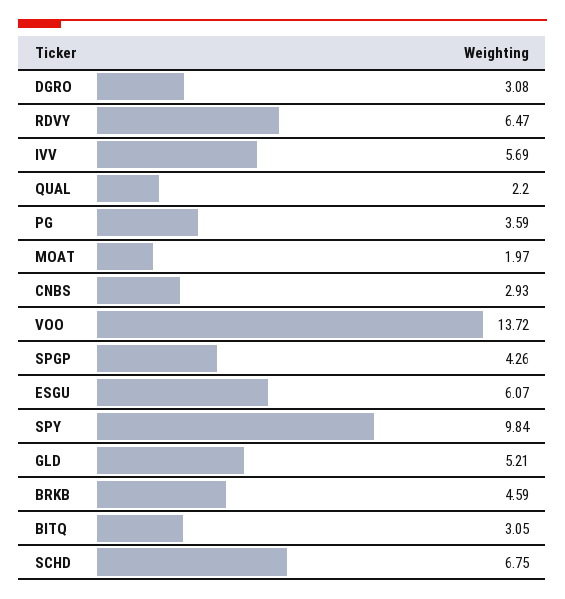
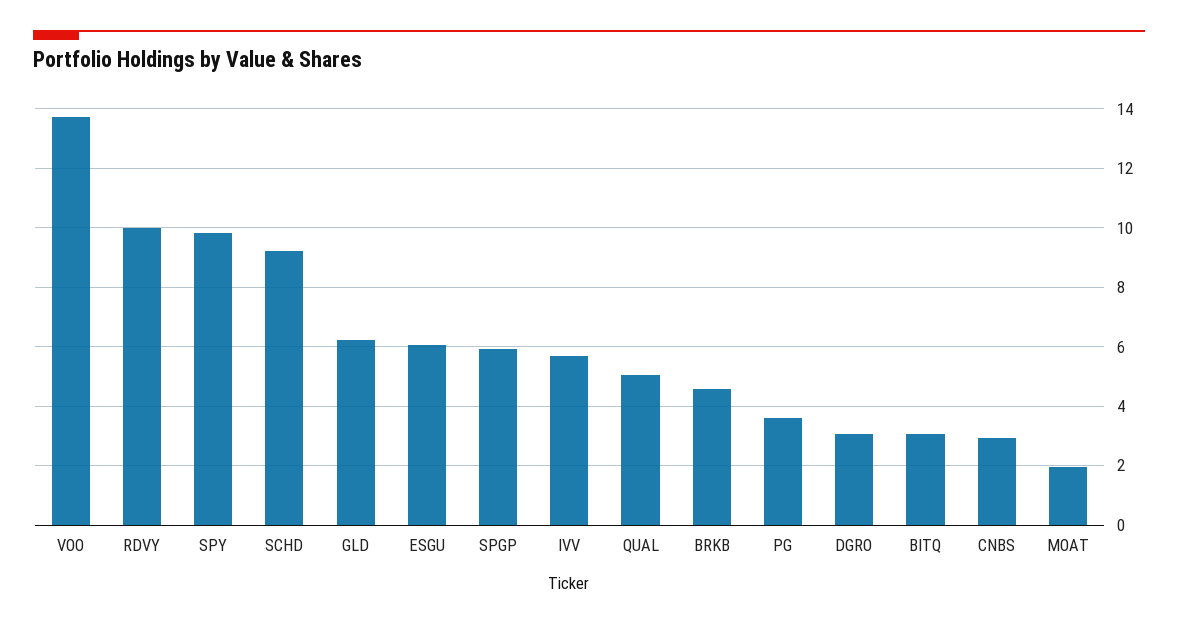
  {
    "DGRO": 3.08,
-   "RDVY": 6.47,
+   "RDVY": 10,
    "IVV": 5.69,
-   "QUAL": 2.2,
+   "QUAL": 5,
    "PG": 3.59,
    "MOAT": 1.97,
    "CNBS": 2.93,
    "VOO": 13.72,
-   "SPGP": 4.26,
+   "SPGP": 6,
    "ESGU": 6.07,
    "SPY": 9.84,
-   "GLD": 5.21,
+   "GLD": 6.25,
    "BRKB": 4.59,
    "BITQ": 3.05,
-   "SCHD": 6.75
+   "SCHD": 9.25
  }

